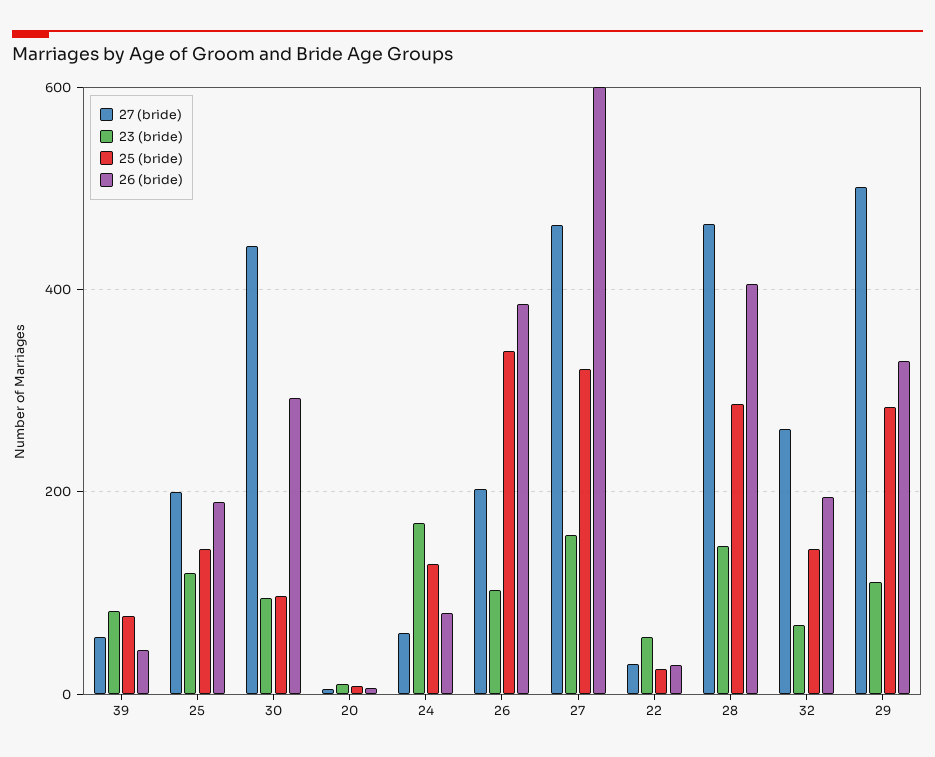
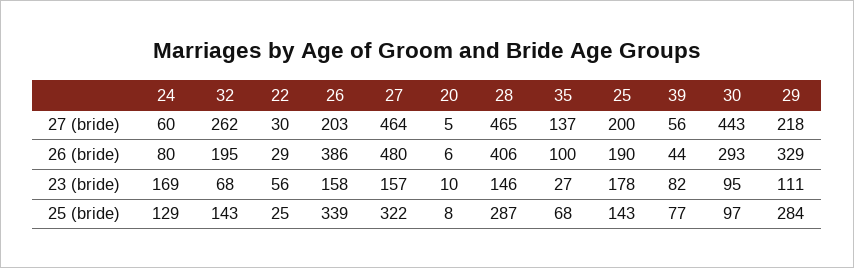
  {
    "27 (bride)": {
      "39": 56,
      "25": 200,
      "30": 443,
      "20": 5,
      "24": 60,
      "26": 203,
      "27": 464,
      "22": 30,
      "28": 465,
      "32": 262,
-     "29": 500
+     "29": 218,
+     "35": 137
    },
    "23 (bride)": {
      "39": 82,
-     "25": 120,
+     "25": 178,
      "30": 95,
      "20": 10,
      "24": 169,
-     "26": 100,
+     "26": 158,
      "27": 157,
      "22": 56,
      "28": 146,
      "32": 68,
-     "29": 111
+     "29": 111,
+     "35": 27
    },
    "25 (bride)": {
      "39": 77,
      "25": 143,
      "30": 97,
      "20": 8,
      "24": 129,
      "26": 339,
      "27": 322,
      "22": 25,
      "28": 287,
      "32": 143,
-     "29": 284
+     "29": 284,
+     "35": 68
    },
    "26 (bride)": {
      "39": 44,
      "25": 190,
      "30": 293,
      "20": 6,
      "24": 80,
      "26": 386,
-     "27": 600,
+     "27": 480,
      "22": 29,
      "28": 406,
      "32": 195,
-     "29": 329
+     "29": 329,
+     "35": 100
    }
  }

